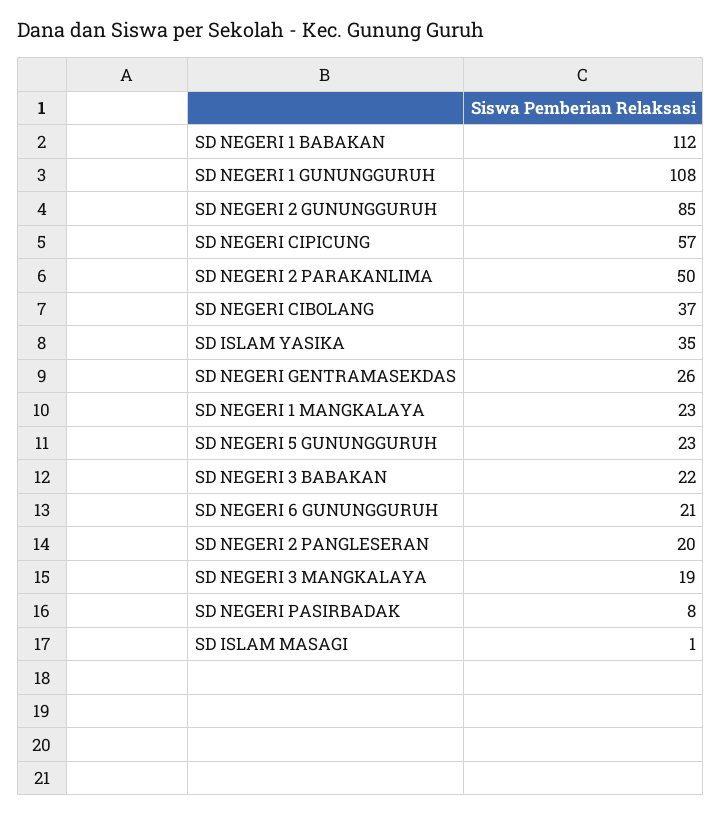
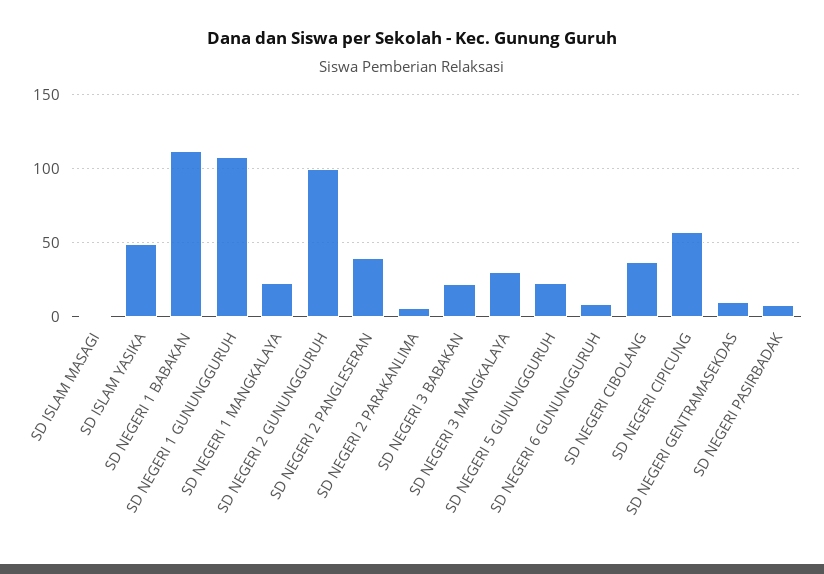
  {
    "SD NEGERI 1 BABAKAN": 112,
    "SD NEGERI 1 GUNUNGGURUH": 108,
-   "SD NEGERI 2 GUNUNGGURUH": 85,
+   "SD NEGERI 2 GUNUNGGURUH": 100,
    "SD NEGERI CIPICUNG": 57,
-   "SD NEGERI 2 PARAKANLIMA": 50,
+   "SD NEGERI 2 PARAKANLIMA": 5,
    "SD NEGERI CIBOLANG": 37,
-   "SD ISLAM YASIKA": 35,
+   "SD ISLAM YASIKA": 50,
-   "SD NEGERI GENTRAMASEKDAS": 26,
+   "SD NEGERI GENTRAMASEKDAS": 10,
    "SD NEGERI 1 MANGKALAYA": 23,
    "SD NEGERI 5 GUNUNGGURUH": 23,
    "SD NEGERI 3 BABAKAN": 22,
-   "SD NEGERI 6 GUNUNGGURUH": 21,
+   "SD NEGERI 6 GUNUNGGURUH": 10,
-   "SD NEGERI 2 PANGLESERAN": 20,
+   "SD NEGERI 2 PANGLESERAN": 40,
-   "SD NEGERI 3 MANGKALAYA": 19,
+   "SD NEGERI 3 MANGKALAYA": 30,
    "SD NEGERI PASIRBADAK": 8,
    "SD ISLAM MASAGI": 1
  }

